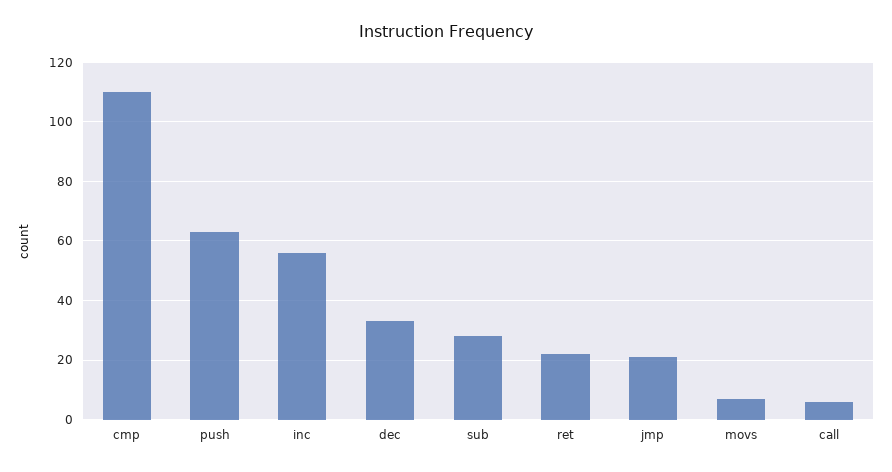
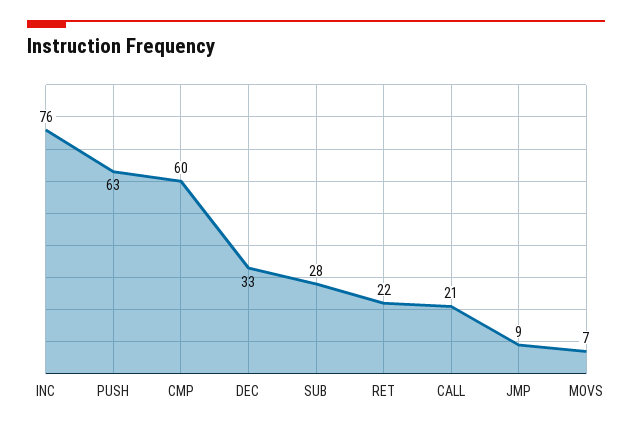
  {
-   "cmp": 110,
+   "cmp": 60,
    "push": 63,
-   "inc": 55,
+   "inc": 76,
    "dec": 33,
    "sub": 28,
    "ret": 22,
-   "jmp": 20,
+   "jmp": 9,
    "movs": 7,
-   "call": 5
+   "call": 21
  }

